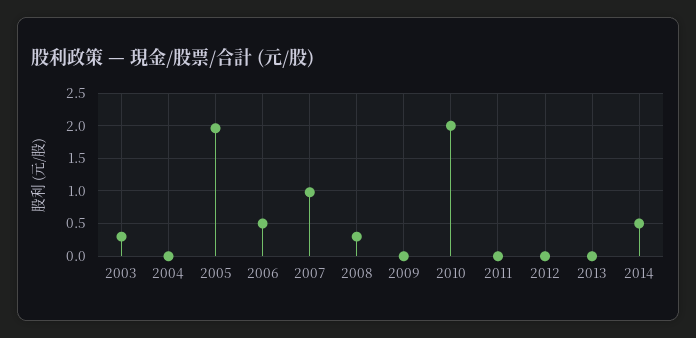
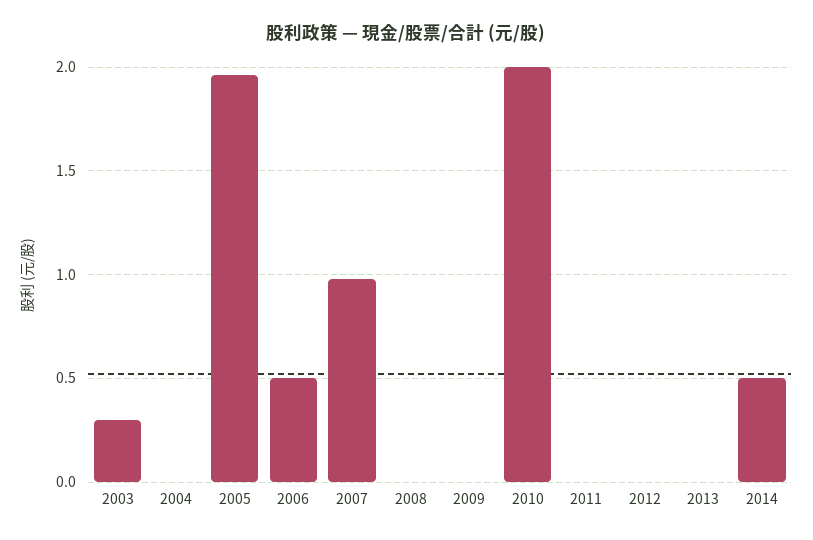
  {
    "2003": 0.3,
    "2004": 0,
    "2005": 1.95,
    "2006": 0.5,
    "2007": 1,
-   "2008": 0.3,
+   "2008": 0,
    "2009": 0,
    "2010": 2,
    "2011": 0,
    "2012": 0,
    "2013": 0,
    "2014": 0.5
  }

